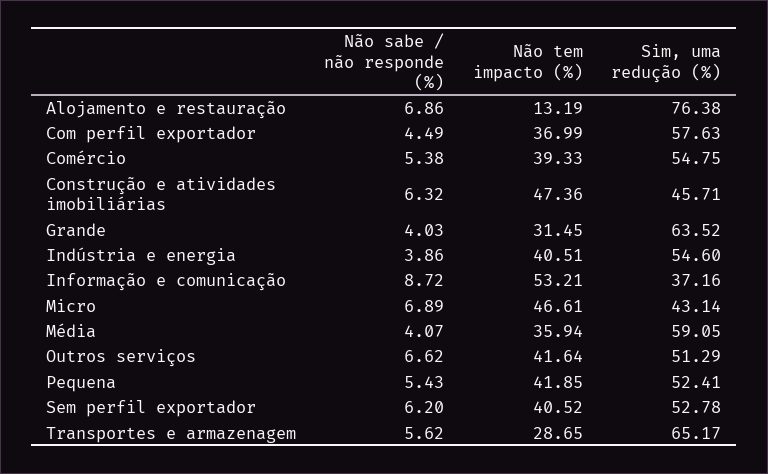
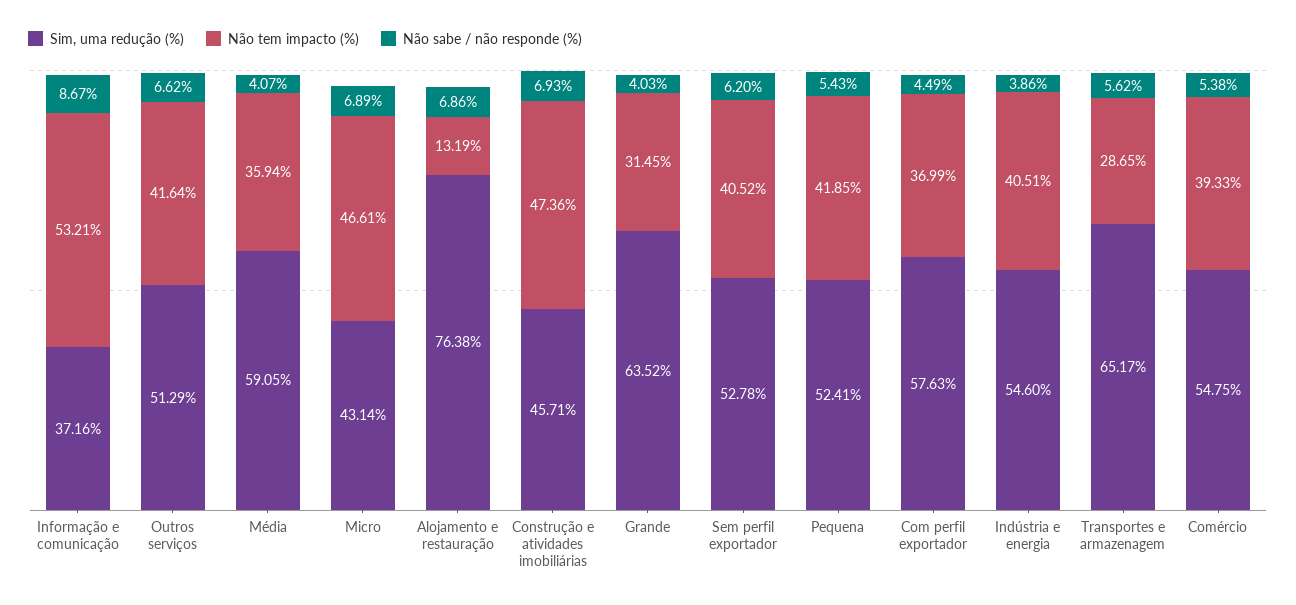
  {
    "Não sabe / não responde (%)": {
      "Alojamento e restauração": 6.86,
      "Com perfil exportador": 4.49,
      "Comércio": 5.38,
-     "Construção e atividades imobiliárias": 6.32,
+     "Construção e atividades imobiliárias": 6.93,
      "Grande": 4.03,
      "Indústria e energia": 3.86,
-     "Informação e comunicação": 8.72,
+     "Informação e comunicação": 8.67,
      "Micro": 6.89,
      "Média": 4.07,
      "Outros serviços": 6.62,
      "Pequena": 5.43,
      "Sem perfil exportador": 6.2,
      "Transportes e armazenagem": 5.62
    },
    "Não tem impacto (%)": {
      "Alojamento e restauração": 13.19,
      "Com perfil exportador": 36.99,
      "Comércio": 39.33,
      "Construção e atividades imobiliárias": 47.36,
      "Grande": 31.45,
      "Indústria e energia": 40.51,
      "Informação e comunicação": 53.21,
      "Micro": 46.61,
      "Média": 35.94,
      "Outros serviços": 41.64,
      "Pequena": 41.85,
      "Sem perfil exportador": 40.52,
      "Transportes e armazenagem": 28.65
    },
    "Sim, uma redução (%)": {
      "Alojamento e restauração": 76.38,
      "Com perfil exportador": 57.63,
      "Comércio": 54.75,
      "Construção e atividades imobiliárias": 45.71,
      "Grande": 63.52,
      "Indústria e energia": 54.6,
      "Informação e comunicação": 37.16,
      "Micro": 43.14,
      "Média": 59.05,
      "Outros serviços": 51.29,
      "Pequena": 52.41,
      "Sem perfil exportador": 52.78,
      "Transportes e armazenagem": 65.17
    }
  }

